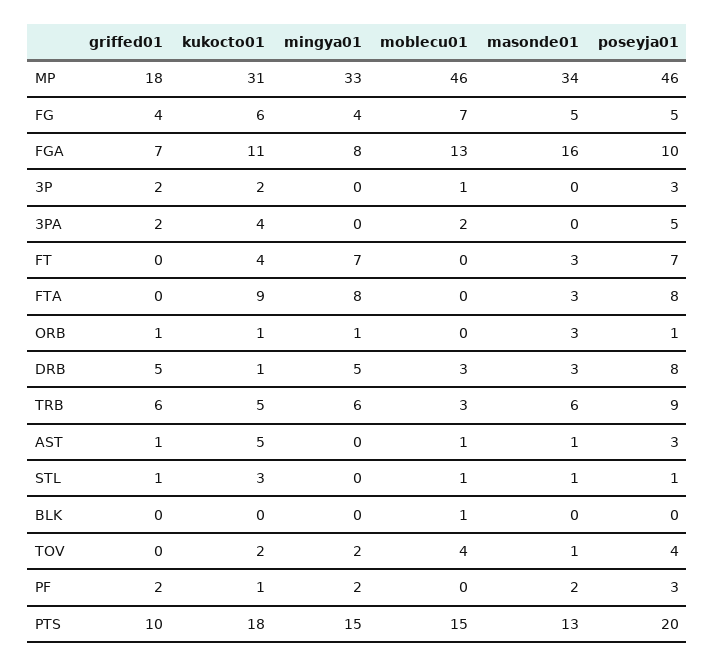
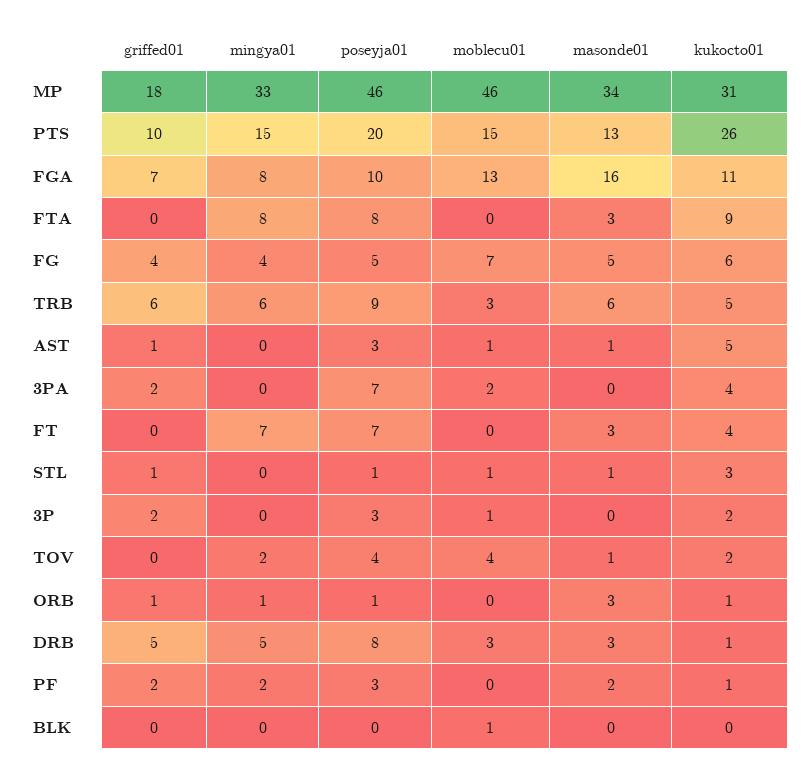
  {
    "griffed01": {
      "MP": 18,
      "FG": 4,
      "FGA": 7,
      "3P": 2,
      "3PA": 2,
      "FT": 0,
      "FTA": 0,
      "ORB": 1,
      "DRB": 5,
      "TRB": 6,
      "AST": 1,
      "STL": 1,
      "BLK": 0,
      "TOV": 0,
      "PF": 2,
      "PTS": 10
    },
    "kukocto01": {
      "MP": 31,
      "FG": 6,
      "FGA": 11,
      "3P": 2,
      "3PA": 4,
      "FT": 4,
      "FTA": 9,
      "ORB": 1,
      "DRB": 1,
      "TRB": 5,
      "AST": 5,
      "STL": 3,
      "BLK": 0,
      "TOV": 2,
      "PF": 1,
-     "PTS": 18
+     "PTS": 26
    },
    "mingya01": {
      "MP": 33,
      "FG": 4,
      "FGA": 8,
      "3P": 0,
      "3PA": 0,
      "FT": 7,
      "FTA": 8,
      "ORB": 1,
      "DRB": 5,
      "TRB": 6,
      "AST": 0,
      "STL": 0,
      "BLK": 0,
      "TOV": 2,
      "PF": 2,
      "PTS": 15
    },
    "moblecu01": {
      "MP": 46,
      "FG": 7,
      "FGA": 13,
      "3P": 1,
      "3PA": 2,
      "FT": 0,
      "FTA": 0,
      "ORB": 0,
      "DRB": 3,
      "TRB": 3,
      "AST": 1,
      "STL": 1,
      "BLK": 1,
      "TOV": 4,
      "PF": 0,
      "PTS": 15
    },
    "masonde01": {
      "MP": 34,
      "FG": 5,
      "FGA": 16,
      "3P": 0,
      "3PA": 0,
      "FT": 3,
      "FTA": 3,
      "ORB": 3,
      "DRB": 3,
      "TRB": 6,
      "AST": 1,
      "STL": 1,
      "BLK": 0,
      "TOV": 1,
      "PF": 2,
      "PTS": 13
    },
    "poseyja01": {
      "MP": 46,
      "FG": 5,
      "FGA": 10,
      "3P": 3,
-     "3PA": 5,
+     "3PA": 7,
      "FT": 7,
      "FTA": 8,
      "ORB": 1,
      "DRB": 8,
      "TRB": 9,
      "AST": 3,
      "STL": 1,
      "BLK": 0,
      "TOV": 4,
      "PF": 3,
      "PTS": 20
    }
  }

